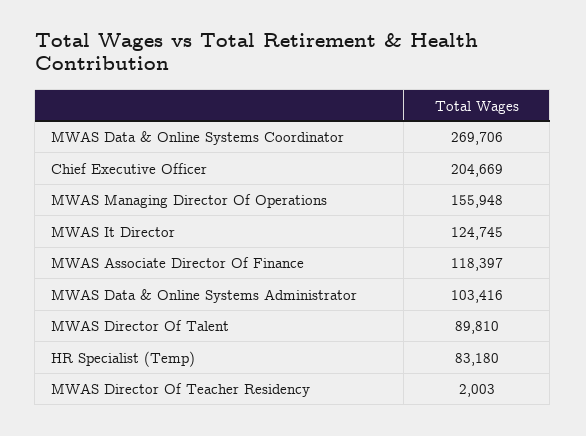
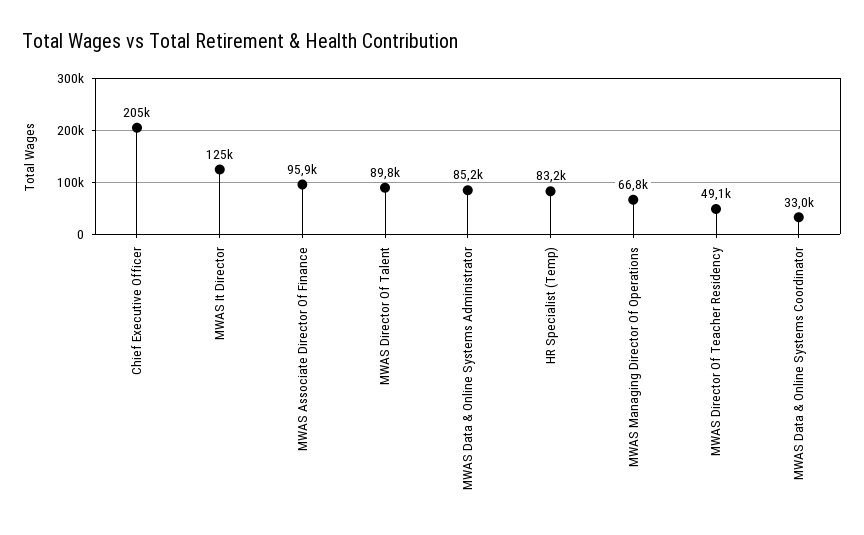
  {
-   "MWAS Data & Online Systems Coordinator": 269706,
+   "MWAS Data & Online Systems Coordinator": 33000,
    "Chief Executive Officer": 204669,
-   "MWAS Managing Director Of Operations": 155948,
+   "MWAS Managing Director Of Operations": 66800,
    "MWAS It Director": 124745,
-   "MWAS Associate Director Of Finance": 118397,
+   "MWAS Associate Director Of Finance": 95900,
-   "MWAS Data & Online Systems Administrator": 103416,
+   "MWAS Data & Online Systems Administrator": 85200,
    "MWAS Director Of Talent": 89810,
    "HR Specialist (Temp)": 83180,
-   "MWAS Director Of Teacher Residency": 2003
+   "MWAS Director Of Teacher Residency": 49100
  }

